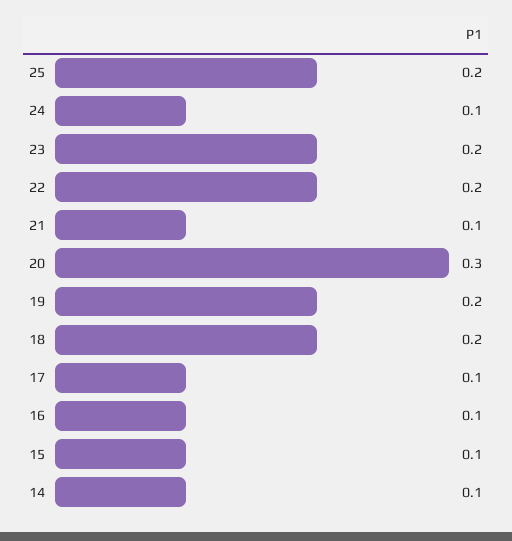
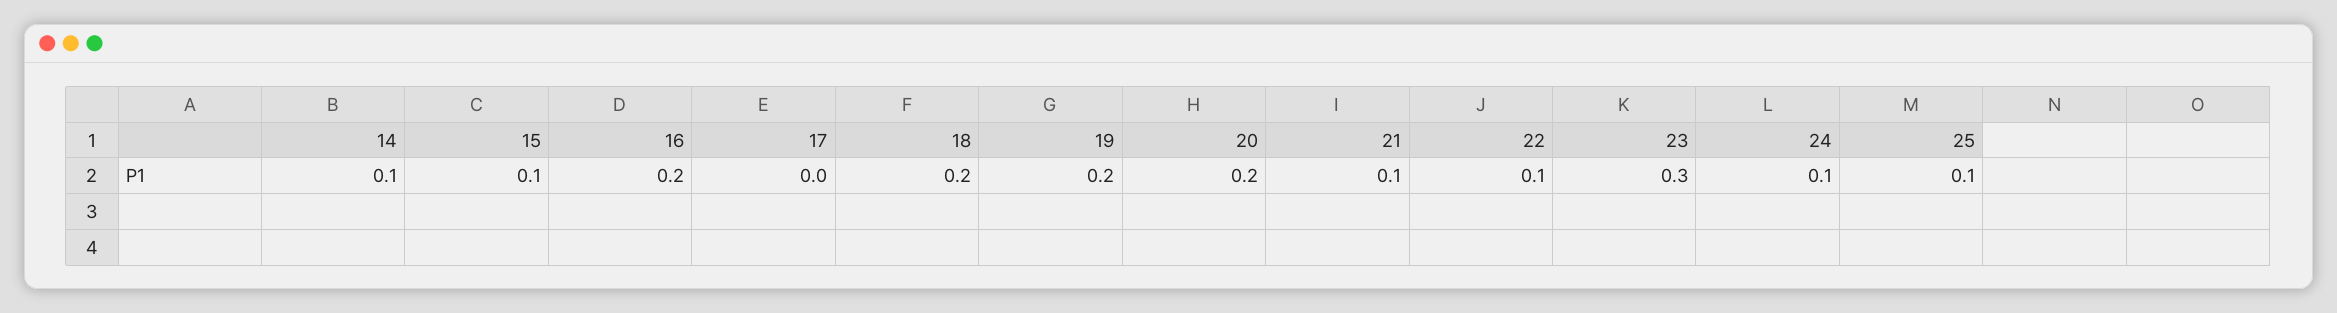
  {
-   "25": 0.2,
+   "25": 0.1,
    "24": 0.1,
-   "23": 0.2,
+   "23": 0.3,
-   "22": 0.2,
+   "22": 0.1,
    "21": 0.1,
-   "20": 0.3,
+   "20": 0.2,
    "19": 0.2,
    "18": 0.2,
-   "17": 0.1,
+   "17": 0,
-   "16": 0.1,
+   "16": 0.2,
    "15": 0.1,
    "14": 0.1
  }

